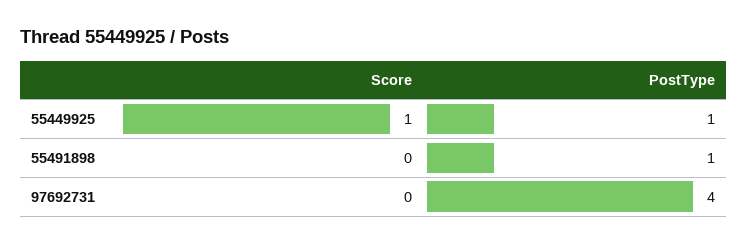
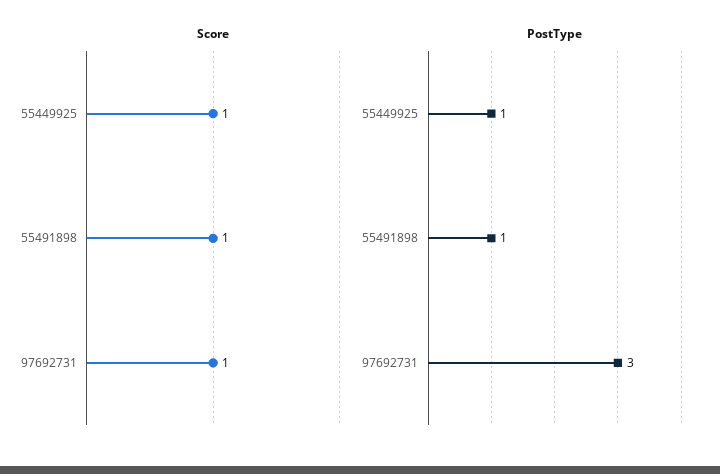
  {
    "Score": {
      "55449925": 1,
-     "55491898": 0,
+     "55491898": 1,
-     "97692731": 0
+     "97692731": 1
    },
    "PostType": {
      "55449925": 1,
      "55491898": 1,
-     "97692731": 4
+     "97692731": 3
    }
  }

